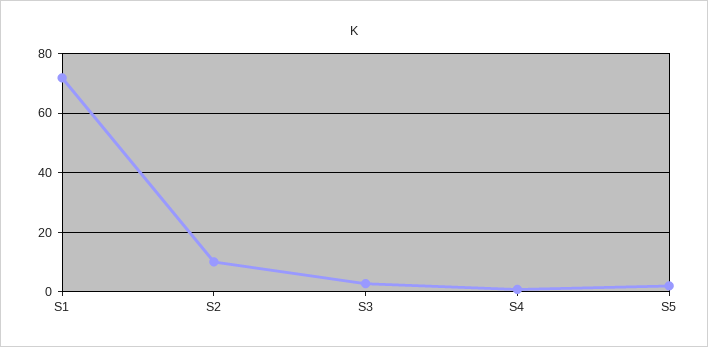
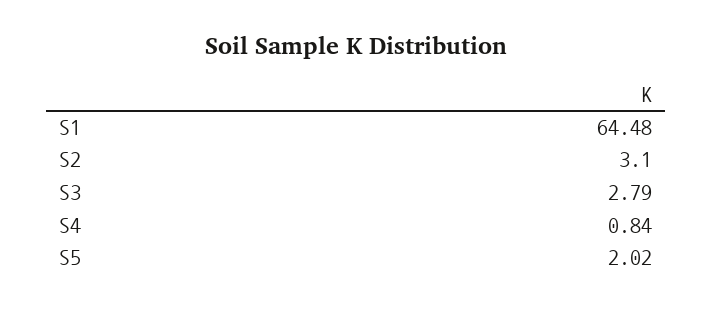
  {
-   "S1": 72.5,
+   "S1": 64.48,
-   "S2": 10,
+   "S2": 3.1,
    "S3": 2.79,
    "S4": 0.84,
    "S5": 2.02
  }

